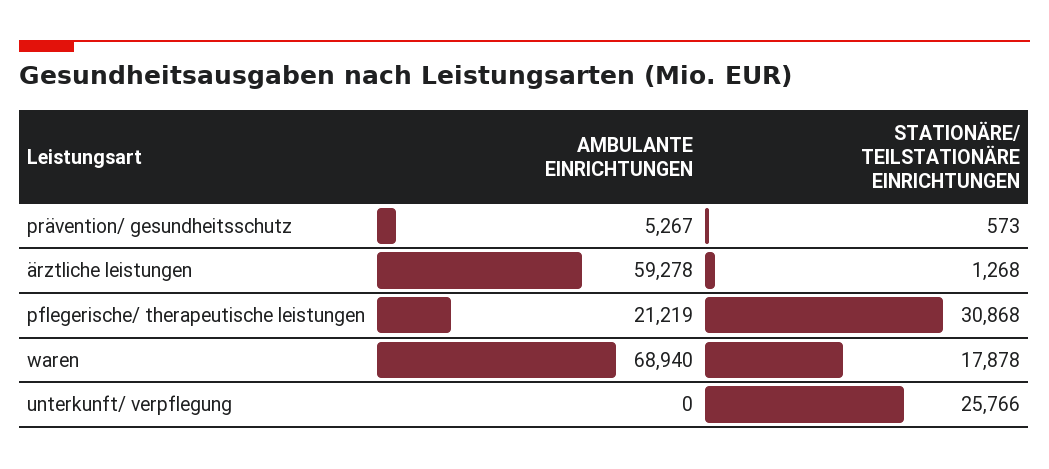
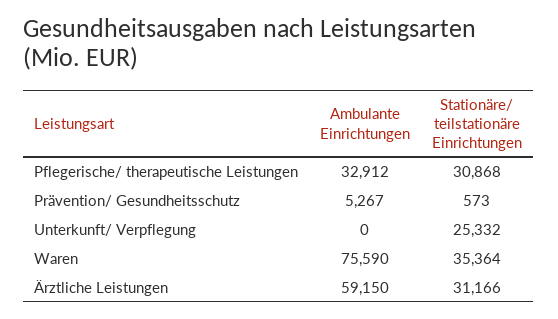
  {
    "AMBULANTE EINRICHTUNGEN": {
      "prävention/ gesundheitsschutz": 5267,
-     "ärztliche leistungen": 59278,
+     "ärztliche leistungen": 59150,
-     "pflegerische/ therapeutische leistungen": 21219,
+     "pflegerische/ therapeutische leistungen": 32912,
-     "waren": 68940,
+     "waren": 75590,
      "unterkunft/ verpflegung": 0
    },
    "STATIONÄRE/ TEILSTATIONÄRE EINRICHTUNGEN": {
      "prävention/ gesundheitsschutz": 573,
-     "ärztliche leistungen": 1268,
+     "ärztliche leistungen": 31166,
      "pflegerische/ therapeutische leistungen": 30868,
-     "waren": 17878,
+     "waren": 35364,
-     "unterkunft/ verpflegung": 25766
+     "unterkunft/ verpflegung": 25332
    }
  }

